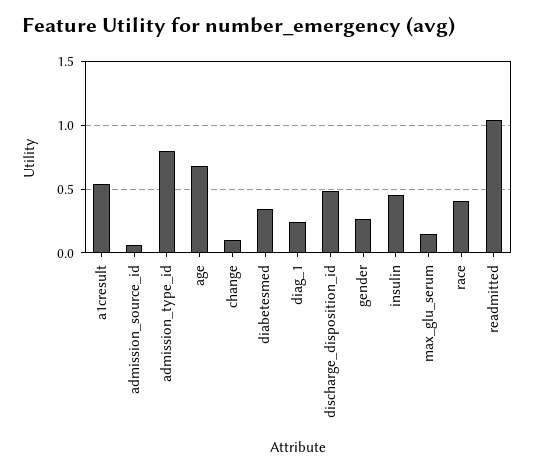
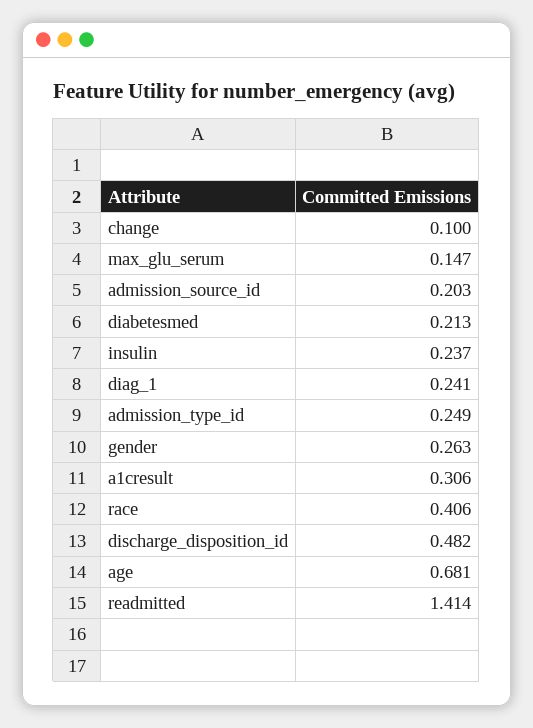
  {
-   "a1cresult": 0.55,
+   "a1cresult": 0.306,
-   "admission_source_id": 0.05,
+   "admission_source_id": 0.203,
-   "admission_type_id": 0.8,
+   "admission_type_id": 0.249,
    "age": 0.681,
    "change": 0.1,
-   "diabetesmed": 0.35,
+   "diabetesmed": 0.213,
    "diag_1": 0.241,
    "discharge_disposition_id": 0.482,
    "gender": 0.263,
-   "insulin": 0.45,
+   "insulin": 0.237,
    "max_glu_serum": 0.147,
    "race": 0.406,
-   "readmitted": 1.05
+   "readmitted": 1.414
  }

